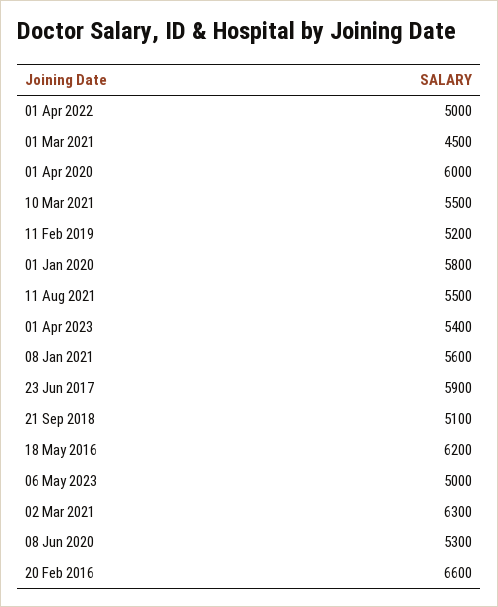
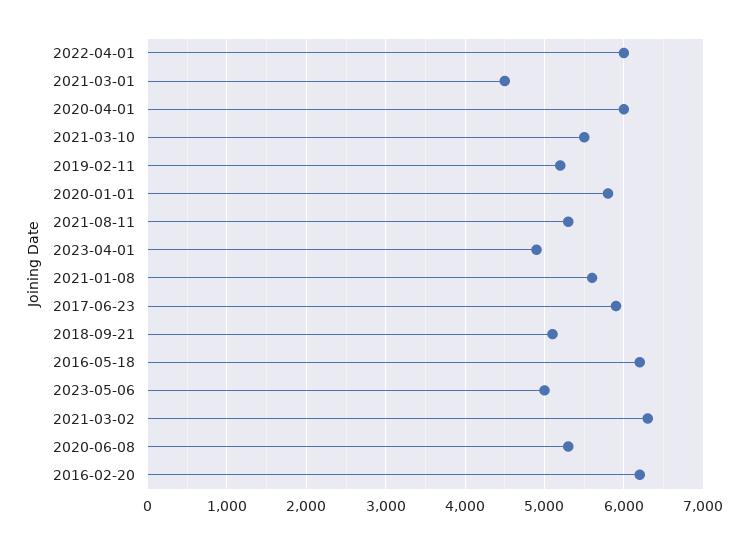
  {
-   "01 Apr 2022": 5000,
+   "01 Apr 2022": 6000,
    "01 Mar 2021": 4500,
    "01 Apr 2020": 6000,
    "10 Mar 2021": 5500,
    "11 Feb 2019": 5200,
    "01 Jan 2020": 5800,
-   "11 Aug 2021": 5500,
+   "11 Aug 2021": 5300,
-   "01 Apr 2023": 5400,
+   "01 Apr 2023": 4900,
    "08 Jan 2021": 5600,
    "23 Jun 2017": 5900,
    "21 Sep 2018": 5100,
    "18 May 2016": 6200,
    "06 May 2023": 5000,
    "02 Mar 2021": 6300,
    "08 Jun 2020": 5300,
-   "20 Feb 2016": 6600
+   "20 Feb 2016": 6200
  }

